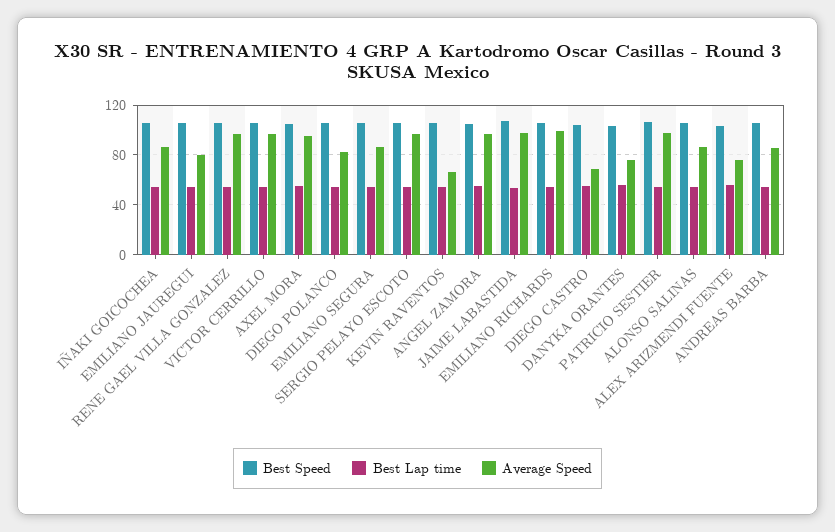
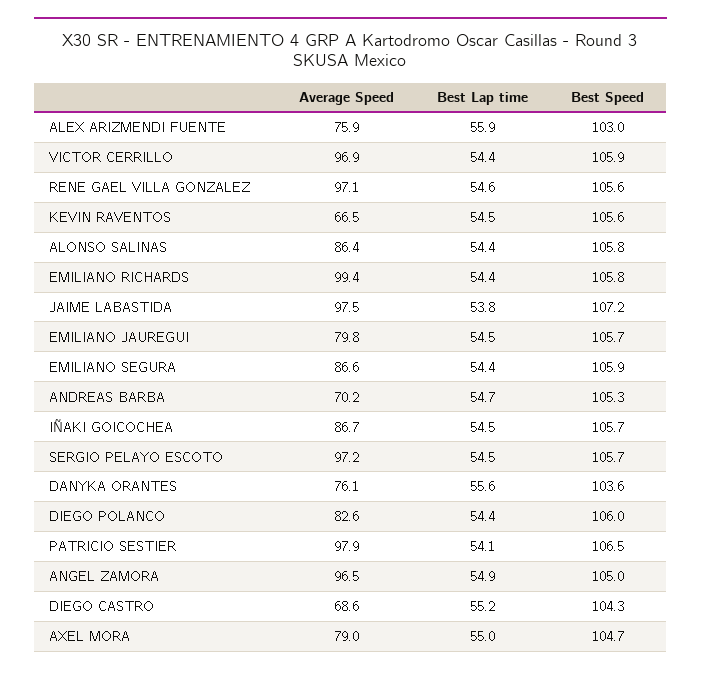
  {
    "Best Speed": {
      "IÑAKI GOICOCHEA": 105.7,
      "EMILIANO JAUREGUI": 105.7,
      "RENE GAEL VILLA GONZALEZ": 105.6,
      "VICTOR CERRILLO": 105.9,
      "AXEL MORA": 104.7,
      "DIEGO POLANCO": 106,
      "EMILIANO SEGURA": 105.9,
      "SERGIO PELAYO ESCOTO": 105.7,
      "KEVIN RAVENTOS": 105.6,
      "ANGEL ZAMORA": 105,
      "JAIME LABASTIDA": 107.2,
      "EMILIANO RICHARDS": 105.8,
      "DIEGO CASTRO": 104.3,
      "DANYKA ORANTES": 103.6,
      "PATRICIO SESTIER": 106.5,
      "ALONSO SALINAS": 105.8,
      "ALEX ARIZMENDI FUENTE": 103,
      "ANDREAS BARBA": 105.3
    },
    "Best Lap time": {
      "IÑAKI GOICOCHEA": 54.5,
      "EMILIANO JAUREGUI": 54.5,
      "RENE GAEL VILLA GONZALEZ": 54.6,
      "VICTOR CERRILLO": 54.4,
      "AXEL MORA": 55,
      "DIEGO POLANCO": 54.4,
      "EMILIANO SEGURA": 54.4,
      "SERGIO PELAYO ESCOTO": 54.5,
      "KEVIN RAVENTOS": 54.5,
      "ANGEL ZAMORA": 54.9,
      "JAIME LABASTIDA": 53.8,
      "EMILIANO RICHARDS": 54.4,
      "DIEGO CASTRO": 55.2,
      "DANYKA ORANTES": 55.6,
      "PATRICIO SESTIER": 54.1,
      "ALONSO SALINAS": 54.4,
      "ALEX ARIZMENDI FUENTE": 55.9,
      "ANDREAS BARBA": 54.7
    },
    "Average Speed": {
      "IÑAKI GOICOCHEA": 86.7,
      "EMILIANO JAUREGUI": 79.8,
      "RENE GAEL VILLA GONZALEZ": 97.1,
      "VICTOR CERRILLO": 96.9,
-     "AXEL MORA": 95,
+     "AXEL MORA": 79,
      "DIEGO POLANCO": 82.6,
      "EMILIANO SEGURA": 86.6,
      "SERGIO PELAYO ESCOTO": 97.2,
      "KEVIN RAVENTOS": 66.5,
      "ANGEL ZAMORA": 96.5,
      "JAIME LABASTIDA": 97.5,
      "EMILIANO RICHARDS": 99.4,
      "DIEGO CASTRO": 68.6,
      "DANYKA ORANTES": 76.1,
      "PATRICIO SESTIER": 97.9,
      "ALONSO SALINAS": 86.4,
      "ALEX ARIZMENDI FUENTE": 75.9,
-     "ANDREAS BARBA": 85
+     "ANDREAS BARBA": 70.2
    }
  }

